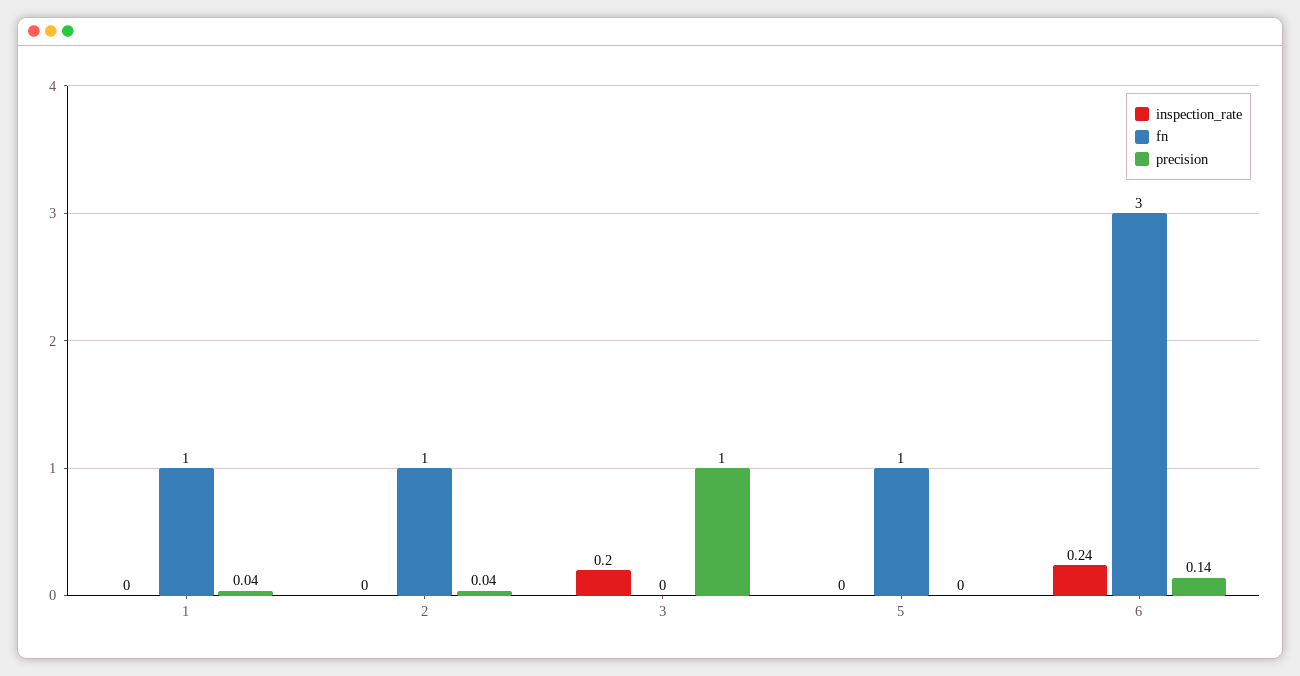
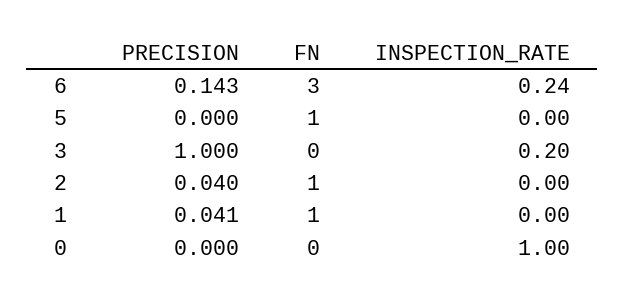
  {
    "inspection_rate": {
      "1": 0,
      "2": 0,
      "3": 0.2,
      "5": 0,
-     "6": 0.24
+     "6": 0.24,
+     "0": 1
    },
    "fn": {
      "1": 1,
      "2": 1,
      "3": 0,
      "5": 1,
-     "6": 3
+     "6": 3,
+     "0": 0
    },
    "precision": {
      "1": 0.041,
      "2": 0.04,
      "3": 1,
      "5": 0,
-     "6": 0.143
+     "6": 0.143,
+     "0": 0
    }
  }

